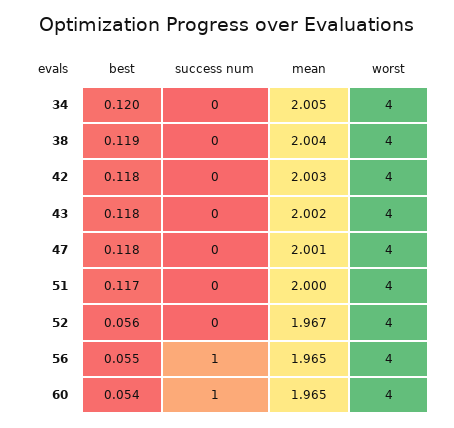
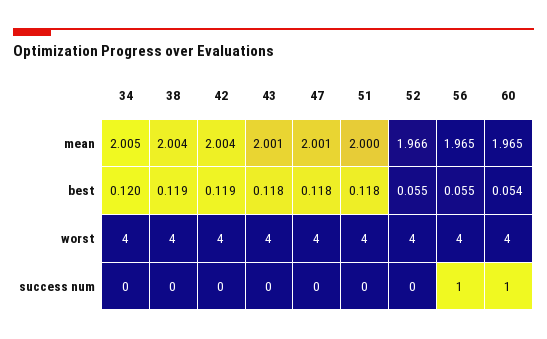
  {
    "best": {
      "34": 0.12,
      "38": 0.119,
-     "42": 0.118,
+     "42": 0.119,
      "43": 0.118,
      "47": 0.118,
-     "51": 0.117,
+     "51": 0.118,
-     "52": 0.056,
+     "52": 0.055,
      "56": 0.055,
      "60": 0.054
    },
    "success num": {
      "34": 0,
      "38": 0,
      "42": 0,
      "43": 0,
      "47": 0,
      "51": 0,
      "52": 0,
      "56": 1,
      "60": 1
    },
    "mean": {
      "34": 2.005,
      "38": 2.004,
-     "42": 2.003,
+     "42": 2.004,
-     "43": 2.002,
+     "43": 2.001,
      "47": 2.001,
      "51": 2,
-     "52": 1.967,
+     "52": 1.966,
      "56": 1.965,
      "60": 1.965
    },
    "worst": {
      "34": 4,
      "38": 4,
      "42": 4,
      "43": 4,
      "47": 4,
      "51": 4,
      "52": 4,
      "56": 4,
      "60": 4
    }
  }

